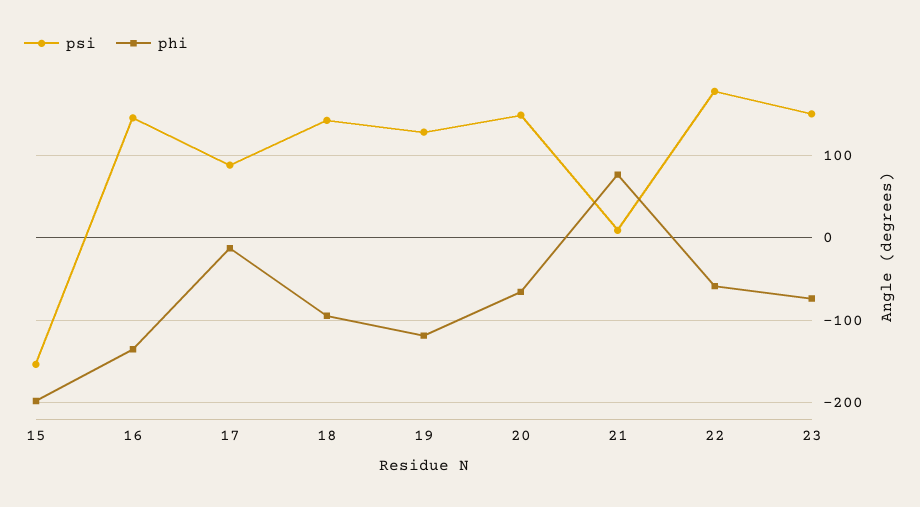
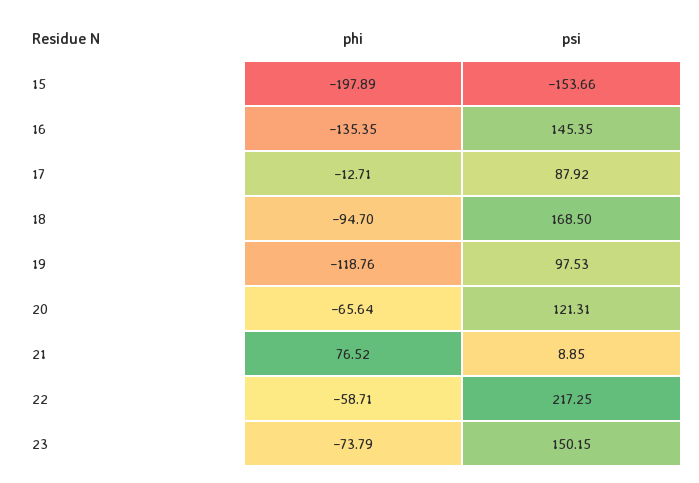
  {
    "psi": {
      "15": -153.66,
      "16": 145.35,
      "17": 87.92,
-     "18": 140,
+     "18": 168.5,
-     "19": 130,
+     "19": 97.53,
-     "20": 150,
+     "20": 121.31,
      "21": 8.85,
-     "22": 180,
+     "22": 217.25,
      "23": 150.15
    },
    "phi": {
      "15": -197.89,
      "16": -135.35,
      "17": -12.71,
      "18": -94.7,
      "19": -118.76,
      "20": -65.64,
      "21": 76.52,
      "22": -58.71,
      "23": -73.79
    }
  }

